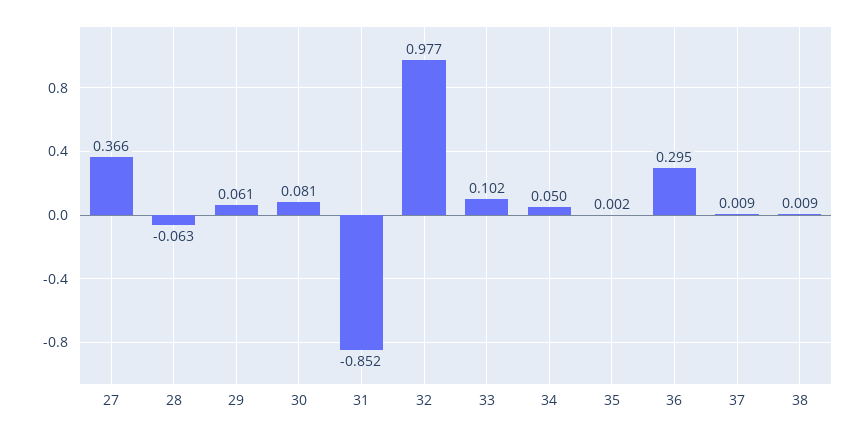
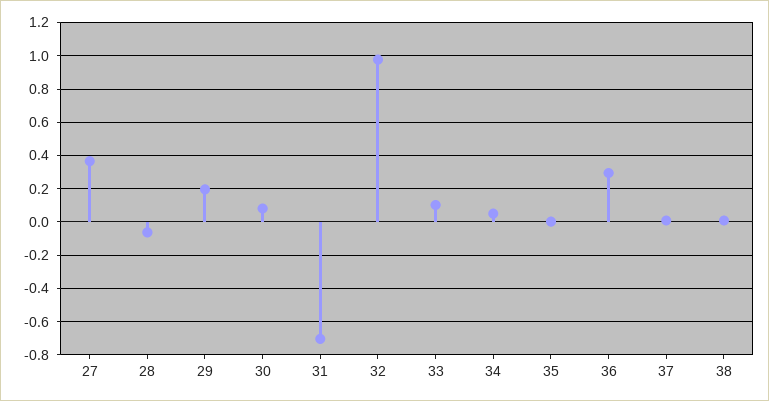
  {
    "27": 0.366,
    "28": -0.063,
-   "29": 0.061,
+   "29": 0.2,
    "30": 0.081,
-   "31": -0.852,
+   "31": -0.7,
    "32": 0.977,
    "33": 0.102,
    "34": 0.05,
    "35": 0.002,
    "36": 0.295,
    "37": 0.009,
    "38": 0.009
  }

